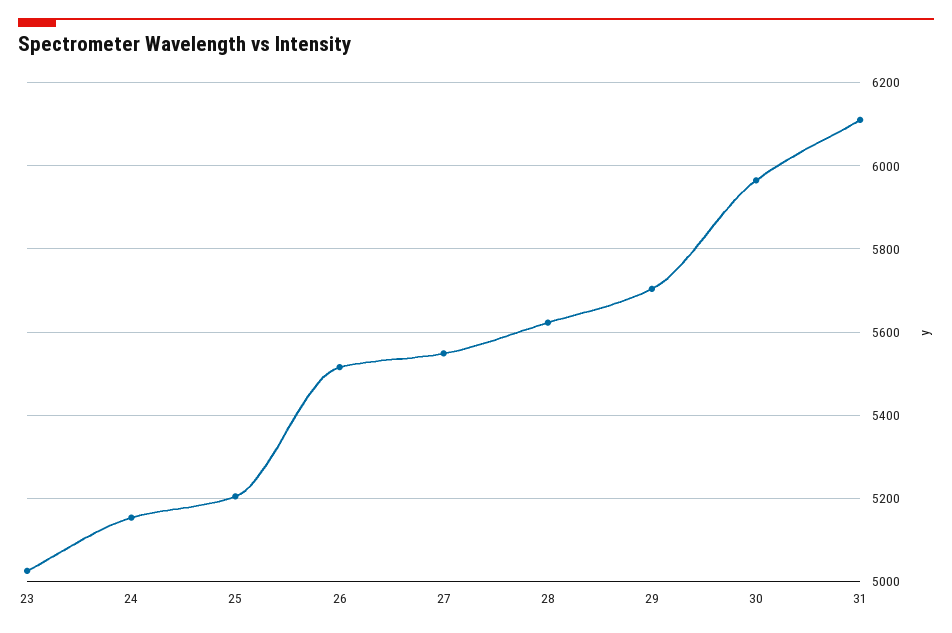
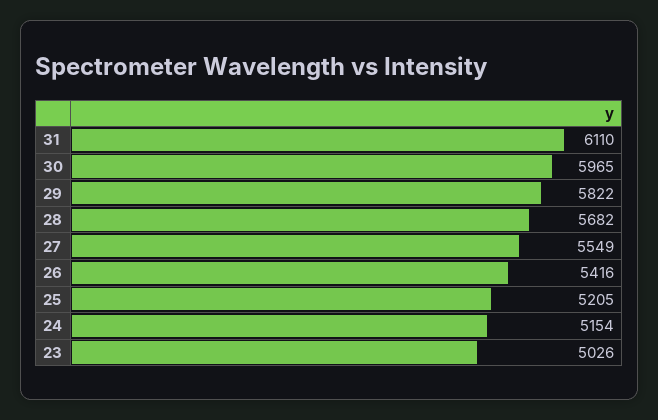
  {
    "23": 5026,
    "24": 5154,
    "25": 5205,
-   "26": 5520,
+   "26": 5416,
    "27": 5549,
-   "28": 5620,
+   "28": 5682,
-   "29": 5700,
+   "29": 5822,
    "30": 5965,
    "31": 6110
  }

